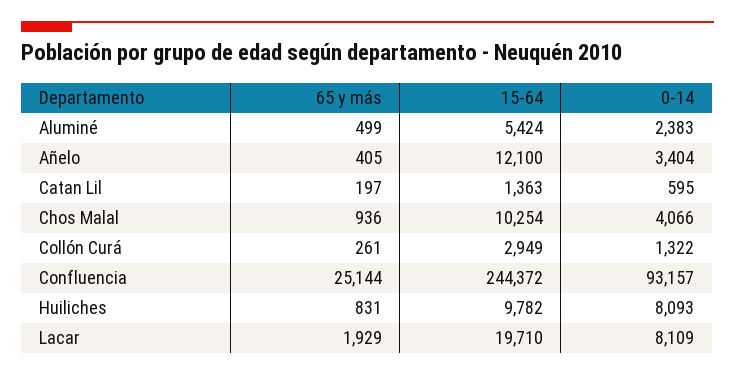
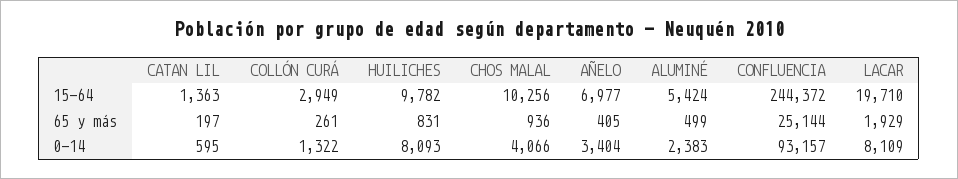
  {
    "65 y más": {
      "Aluminé": 499,
      "Añelo": 405,
      "Catan Lil": 197,
      "Chos Malal": 936,
      "Collón Curá": 261,
      "Confluencia": 25144,
      "Huiliches": 831,
      "Lacar": 1929
    },
    "15-64": {
      "Aluminé": 5424,
-     "Añelo": 12100,
+     "Añelo": 6977,
      "Catan Lil": 1363,
-     "Chos Malal": 10254,
+     "Chos Malal": 10256,
      "Collón Curá": 2949,
      "Confluencia": 244372,
      "Huiliches": 9782,
      "Lacar": 19710
    },
    "0-14": {
      "Aluminé": 2383,
      "Añelo": 3404,
      "Catan Lil": 595,
      "Chos Malal": 4066,
      "Collón Curá": 1322,
      "Confluencia": 93157,
      "Huiliches": 8093,
      "Lacar": 8109
    }
  }

